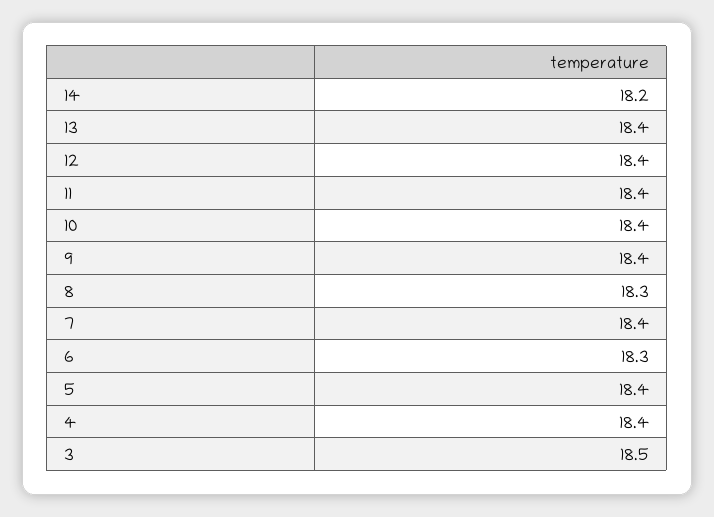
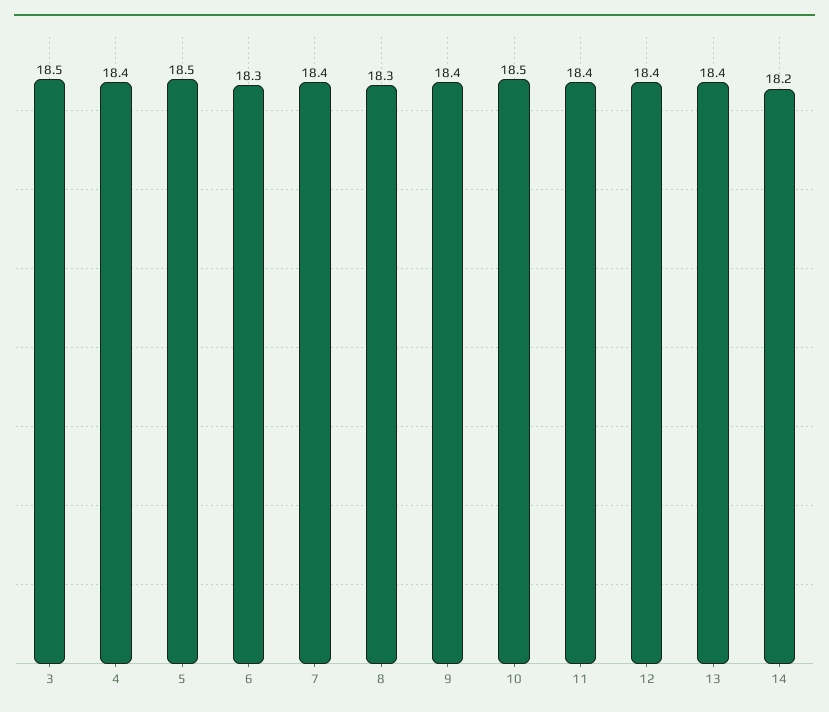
  {
    "14": 18.2,
    "13": 18.4,
    "12": 18.4,
    "11": 18.4,
-   "10": 18.4,
+   "10": 18.5,
    "9": 18.4,
    "8": 18.3,
    "7": 18.4,
    "6": 18.3,
-   "5": 18.4,
+   "5": 18.5,
    "4": 18.4,
    "3": 18.5
  }

